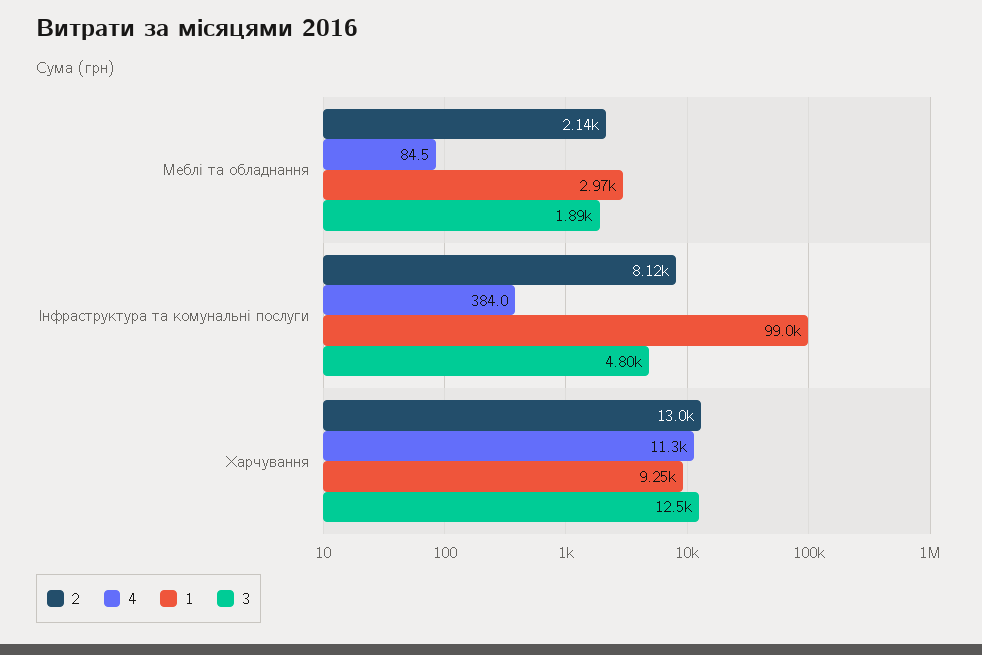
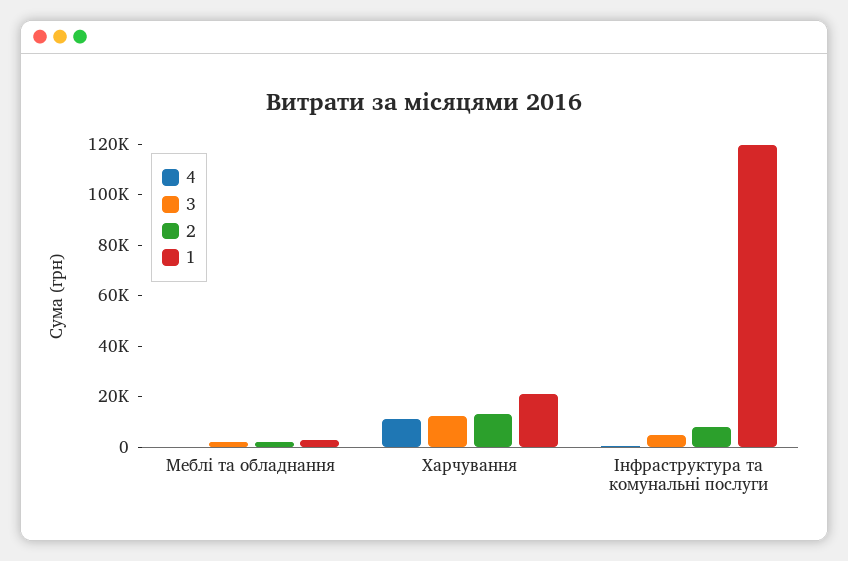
  {
    "2": {
      "Меблі та обладнання": 2140,
      "Інфраструктура та комунальні послуги": 8120,
      "Харчування": 13000
    },
    "4": {
      "Меблі та обладнання": 84.5,
      "Інфраструктура та комунальні послуги": 384,
      "Харчування": 11300
    },
    "1": {
      "Меблі та обладнання": 2970,
-     "Інфраструктура та комунальні послуги": 99000,
+     "Інфраструктура та комунальні послуги": 120000,
-     "Харчування": 9250
+     "Харчування": 20000
    },
    "3": {
      "Меблі та обладнання": 1890,
      "Інфраструктура та комунальні послуги": 4800,
      "Харчування": 12500
    }
  }

